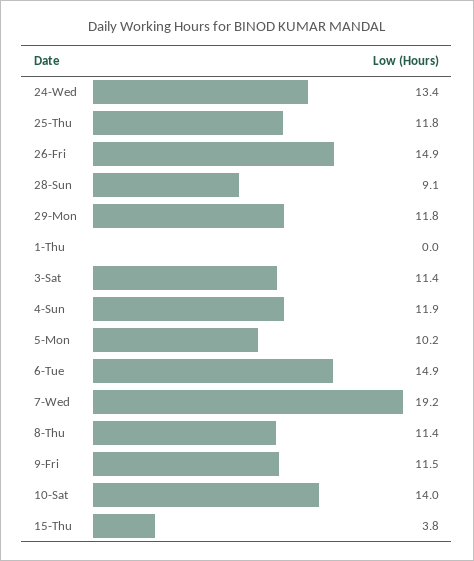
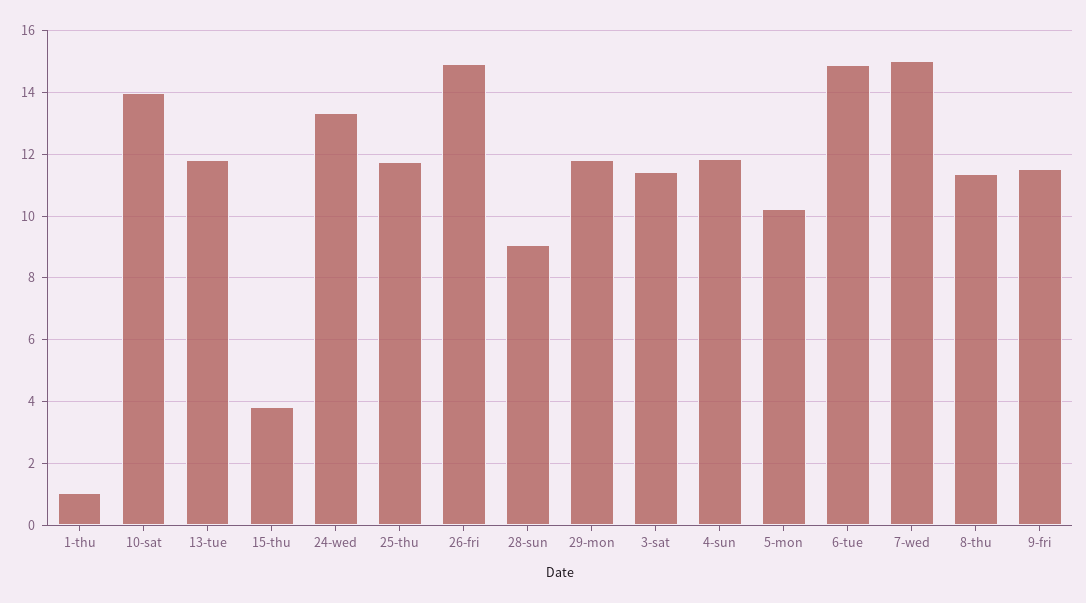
  {
    "24-Wed": 13.4,
    "25-Thu": 11.8,
    "26-Fri": 14.9,
    "28-Sun": 9.1,
    "29-Mon": 11.8,
-   "1-Thu": 0,
+   "1-Thu": 1,
    "3-Sat": 11.4,
    "4-Sun": 11.9,
    "5-Mon": 10.2,
    "6-Tue": 14.9,
-   "7-Wed": 19.2,
+   "7-Wed": 15,
    "8-Thu": 11.4,
    "9-Fri": 11.5,
    "10-Sat": 14,
-   "15-Thu": 3.8
+   "15-Thu": 3.8,
+   "13-tue": 11.8
  }

